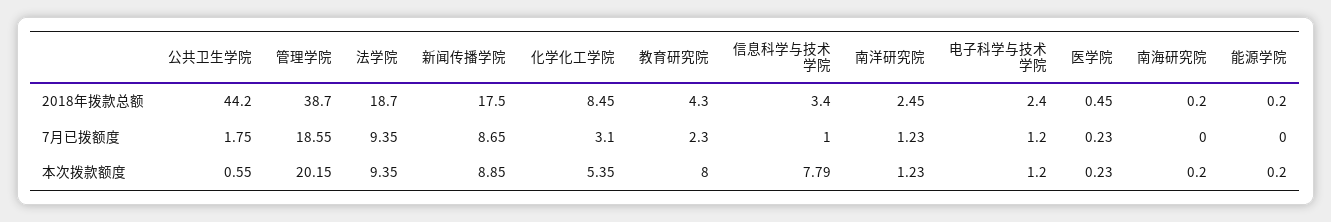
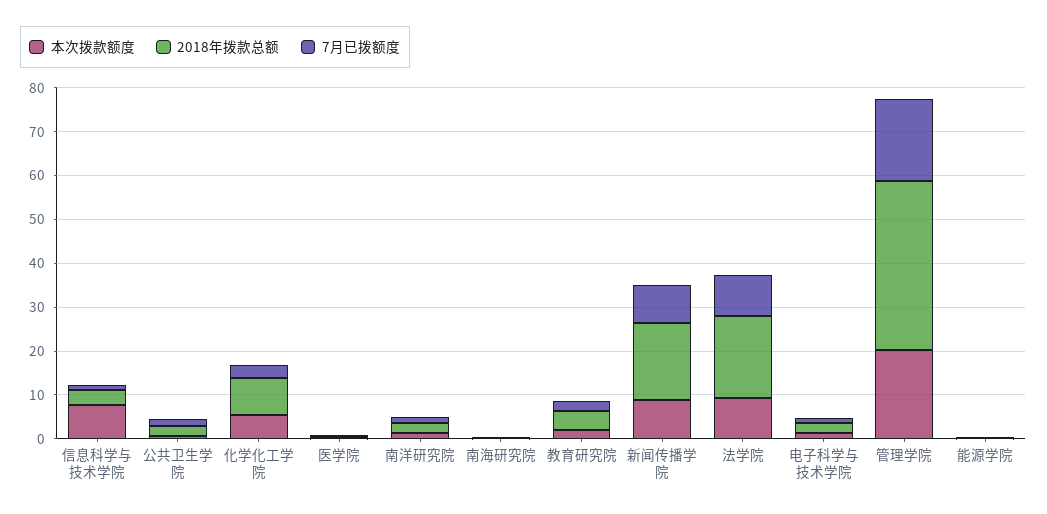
  {
    "2018年拨款总额": {
-     "公共卫生学院": 44.2,
+     "公共卫生学院": 2,
      "管理学院": 38.7,
      "法学院": 18.7,
      "新闻传播学院": 17.5,
      "化学化工学院": 8.45,
      "教育研究院": 4.3,
      "信息科学与技术学院": 3.4,
      "南洋研究院": 2.45,
      "电子科学与技术学院": 2.4,
      "医学院": 0.45,
      "南海研究院": 0.2,
      "能源学院": 0.2
    },
    "7月已拨额度": {
      "公共卫生学院": 1.75,
      "管理学院": 18.55,
      "法学院": 9.35,
      "新闻传播学院": 8.65,
      "化学化工学院": 3.1,
      "教育研究院": 2.3,
      "信息科学与技术学院": 1,
      "南洋研究院": 1.23,
      "电子科学与技术学院": 1.2,
      "医学院": 0.23,
      "南海研究院": 0,
      "能源学院": 0
    },
    "本次拨款额度": {
      "公共卫生学院": 0.55,
      "管理学院": 20.15,
      "法学院": 9.35,
      "新闻传播学院": 8.85,
      "化学化工学院": 5.35,
-     "教育研究院": 8,
+     "教育研究院": 2,
      "信息科学与技术学院": 7.79,
      "南洋研究院": 1.23,
      "电子科学与技术学院": 1.2,
      "医学院": 0.23,
      "南海研究院": 0.2,
      "能源学院": 0.2
    }
  }

